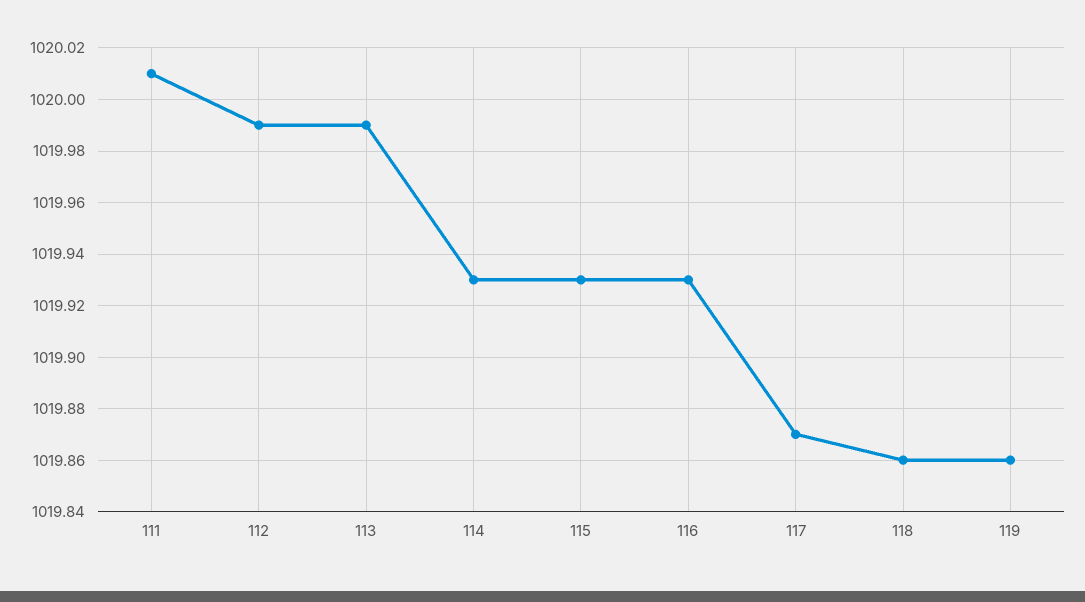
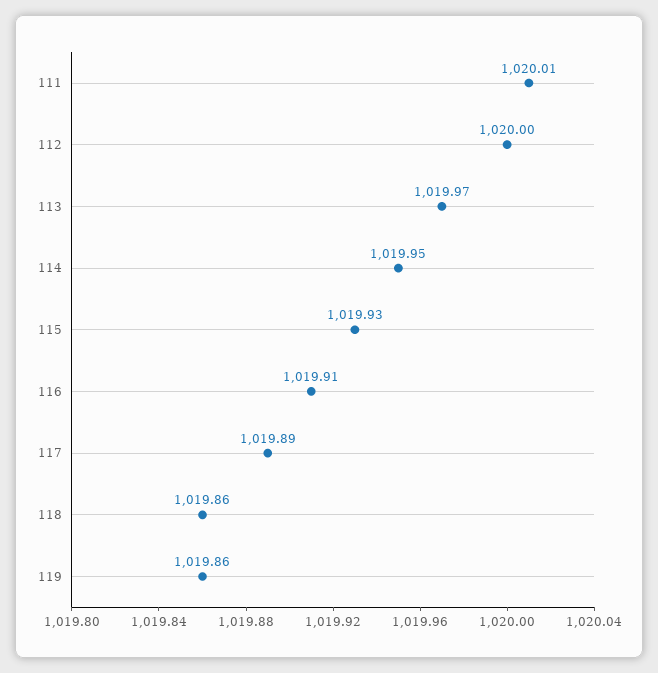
  {
    "111": 1020.01,
-   "112": 1019.99,
+   "112": 1020,
-   "113": 1019.99,
+   "113": 1019.97,
-   "114": 1019.93,
+   "114": 1019.95,
    "115": 1019.93,
-   "116": 1019.93,
+   "116": 1019.91,
-   "117": 1019.87,
+   "117": 1019.89,
    "118": 1019.86,
    "119": 1019.86
  }

